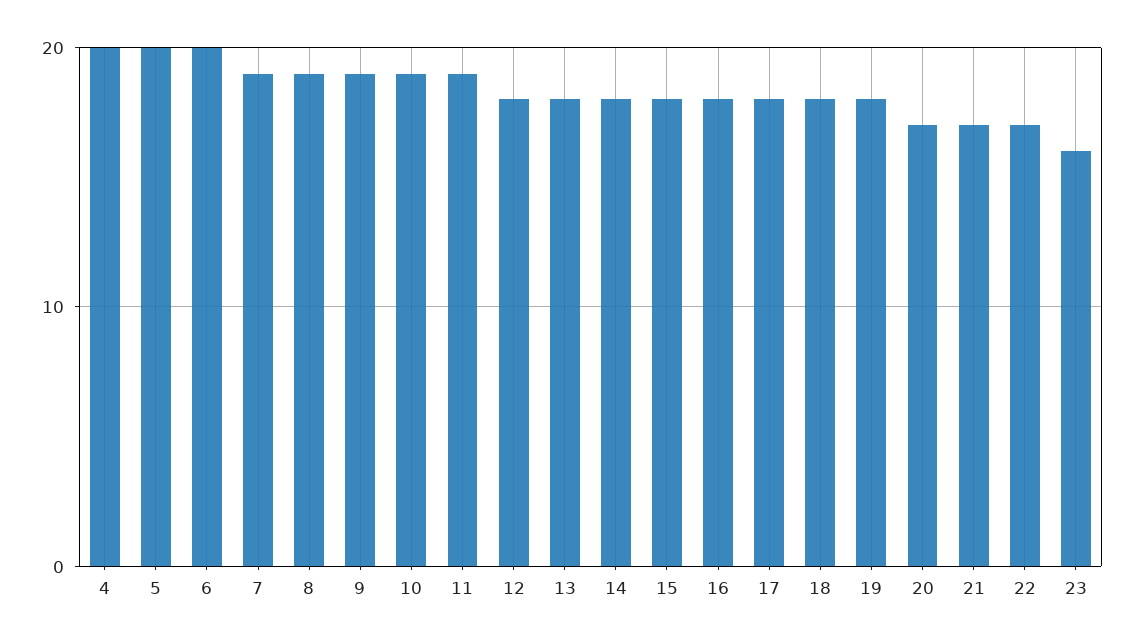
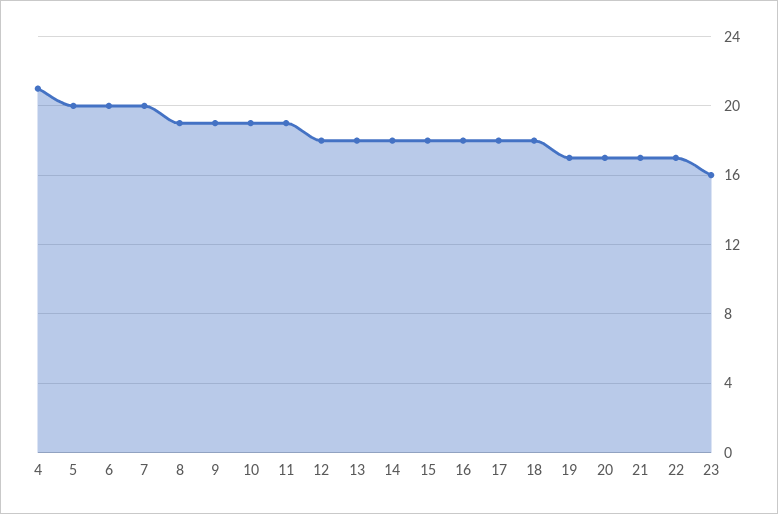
  {
-   "4": 20,
+   "4": 21,
    "5": 20,
    "6": 20,
-   "7": 19,
+   "7": 20,
    "8": 19,
    "9": 19,
    "10": 19,
    "11": 19,
    "12": 18,
    "13": 18,
    "14": 18,
    "15": 18,
    "16": 18,
    "17": 18,
    "18": 18,
-   "19": 18,
+   "19": 17,
    "20": 17,
    "21": 17,
    "22": 17,
    "23": 16
  }

